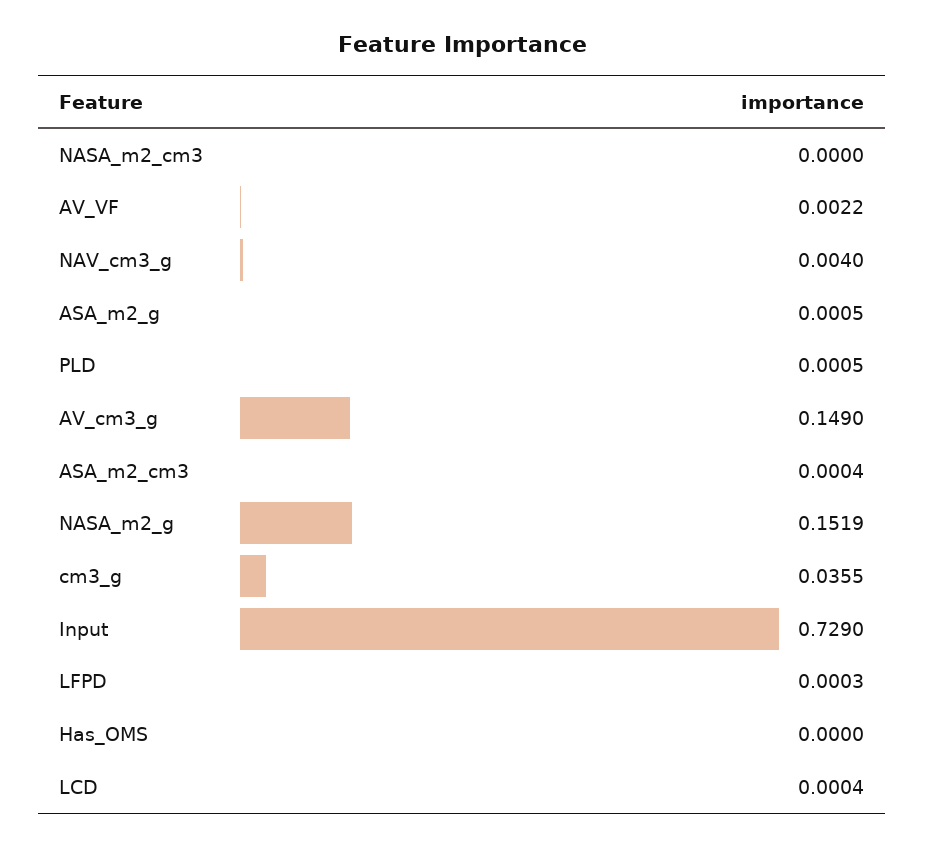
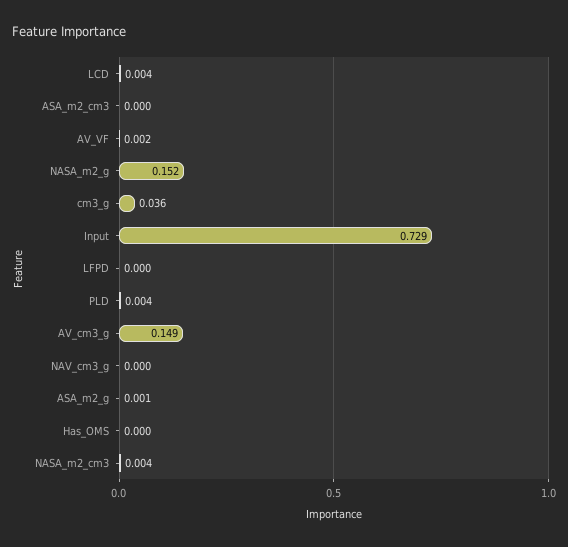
  {
-   "NASA_m2_cm3": 0,
+   "NASA_m2_cm3": 0.004,
    "AV_VF": 0.0022,
-   "NAV_cm3_g": 0.004,
+   "NAV_cm3_g": 0,
    "ASA_m2_g": 0.0005,
-   "PLD": 0.0005,
+   "PLD": 0.004,
    "AV_cm3_g": 0.149,
    "ASA_m2_cm3": 0.0004,
    "NASA_m2_g": 0.1519,
    "cm3_g": 0.0355,
    "Input": 0.729,
    "LFPD": 0.0003,
    "Has_OMS": 0,
-   "LCD": 0.0004
+   "LCD": 0.004
  }

